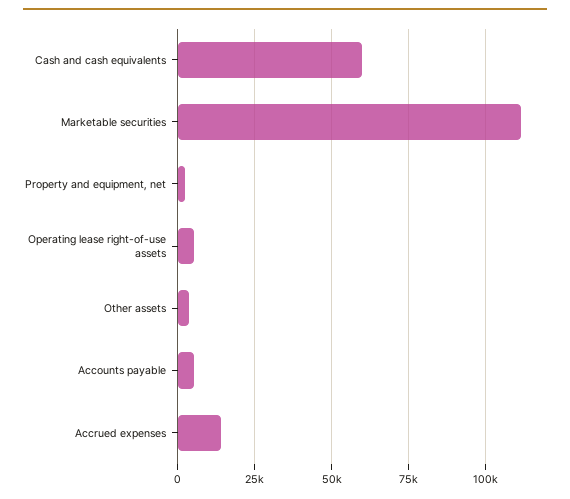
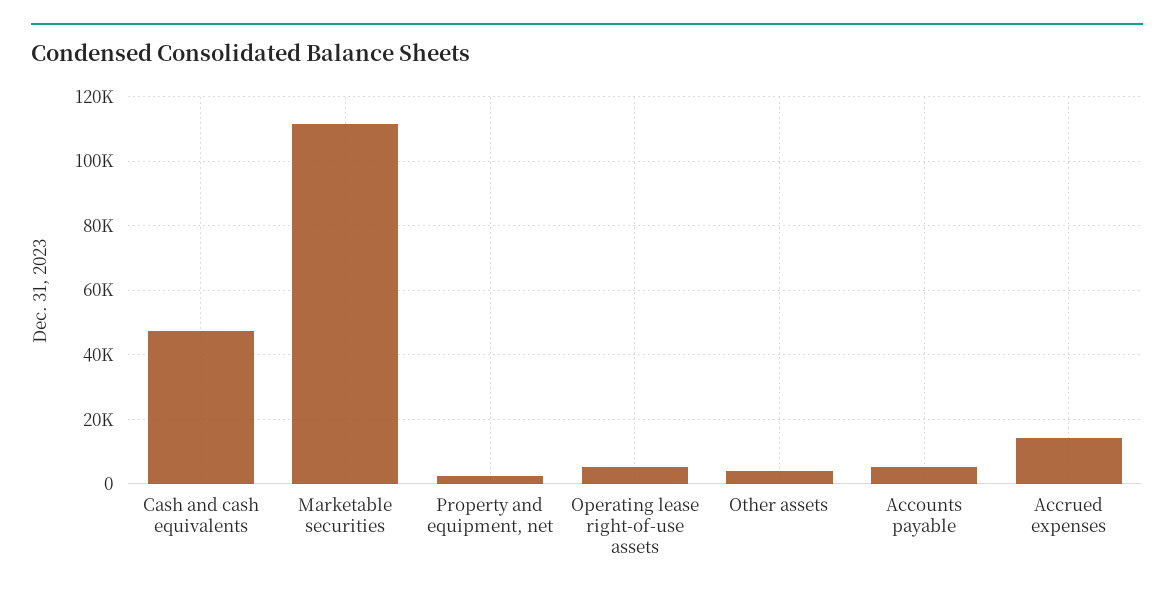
  {
-   "Cash and cash equivalents": 60000,
+   "Cash and cash equivalents": 48000,
    "Marketable securities": 112000,
    "Property and equipment, net": 2000,
    "Operating lease right-of-use assets": 6000,
    "Other assets": 4000,
    "Accounts payable": 6000,
    "Accrued expenses": 14000
  }

